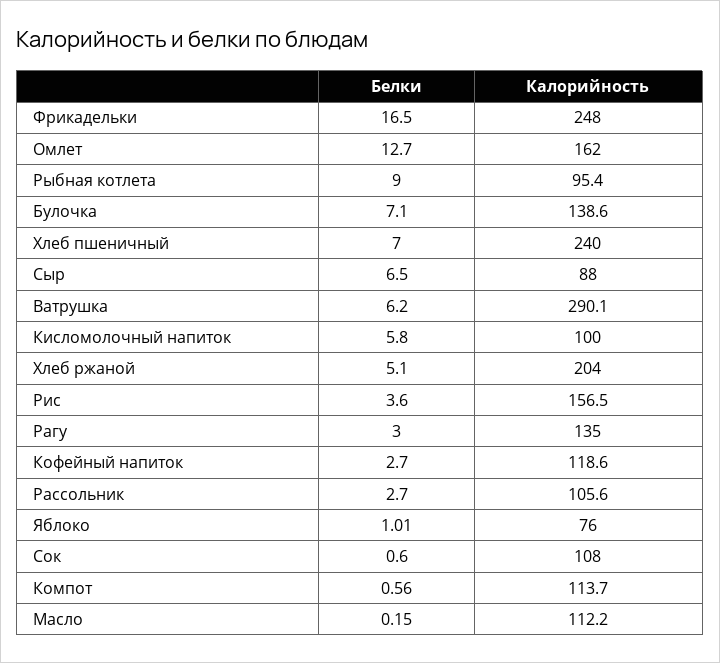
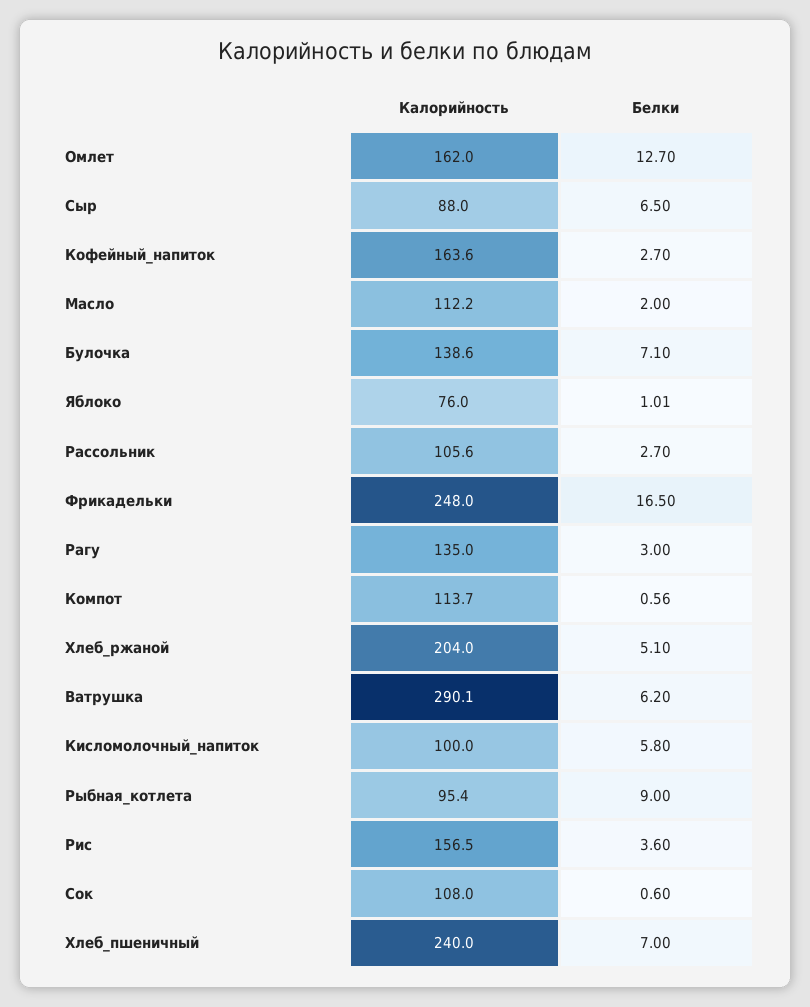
  {
    "Белки": {
      "Фрикадельки": 16.5,
      "Омлет": 12.7,
      "Рыбная котлета": 9,
      "Булочка": 7.1,
      "Хлеб пшеничный": 7,
      "Сыр": 6.5,
      "Ватрушка": 6.2,
      "Кисломолочный напиток": 5.8,
      "Хлеб ржаной": 5.1,
      "Рис": 3.6,
      "Рагу": 3,
      "Кофейный напиток": 2.7,
      "Рассольник": 2.7,
      "Яблоко": 1.01,
      "Сок": 0.6,
      "Компот": 0.56,
-     "Масло": 0.15
+     "Масло": 2
    },
    "Калорийность": {
      "Фрикадельки": 248,
      "Омлет": 162,
      "Рыбная котлета": 95.4,
      "Булочка": 138.6,
      "Хлеб пшеничный": 240,
      "Сыр": 88,
      "Ватрушка": 290.1,
      "Кисломолочный напиток": 100,
      "Хлеб ржаной": 204,
      "Рис": 156.5,
      "Рагу": 135,
-     "Кофейный напиток": 118.6,
+     "Кофейный напиток": 163.6,
      "Рассольник": 105.6,
      "Яблоко": 76,
      "Сок": 108,
      "Компот": 113.7,
      "Масло": 112.2
    }
  }

